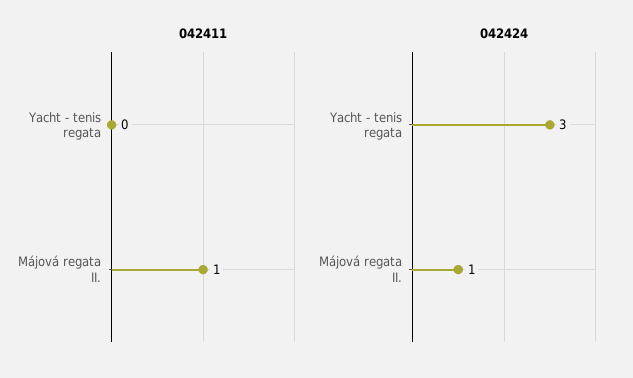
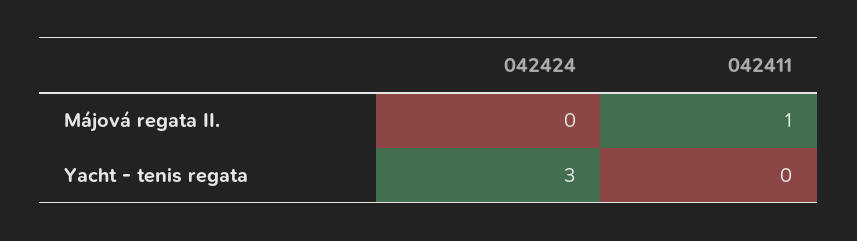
  {
    "042411": {
      "Yacht - tenis regata": 0,
      "Májová regata II.": 1
    },
    "042424": {
      "Yacht - tenis regata": 3,
-     "Májová regata II.": 1
+     "Májová regata II.": 0
    }
  }

